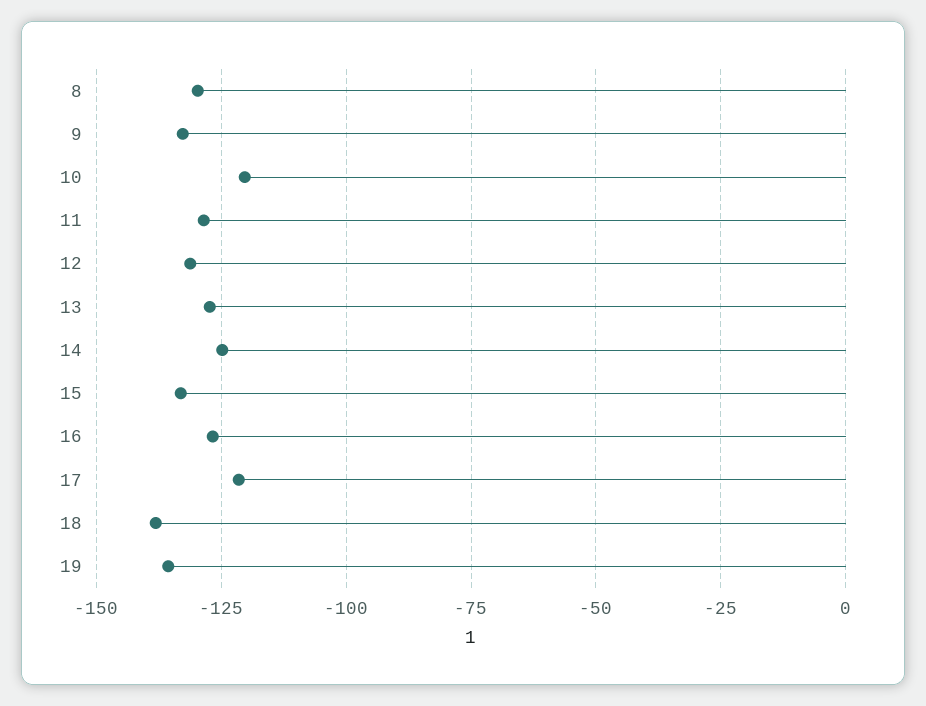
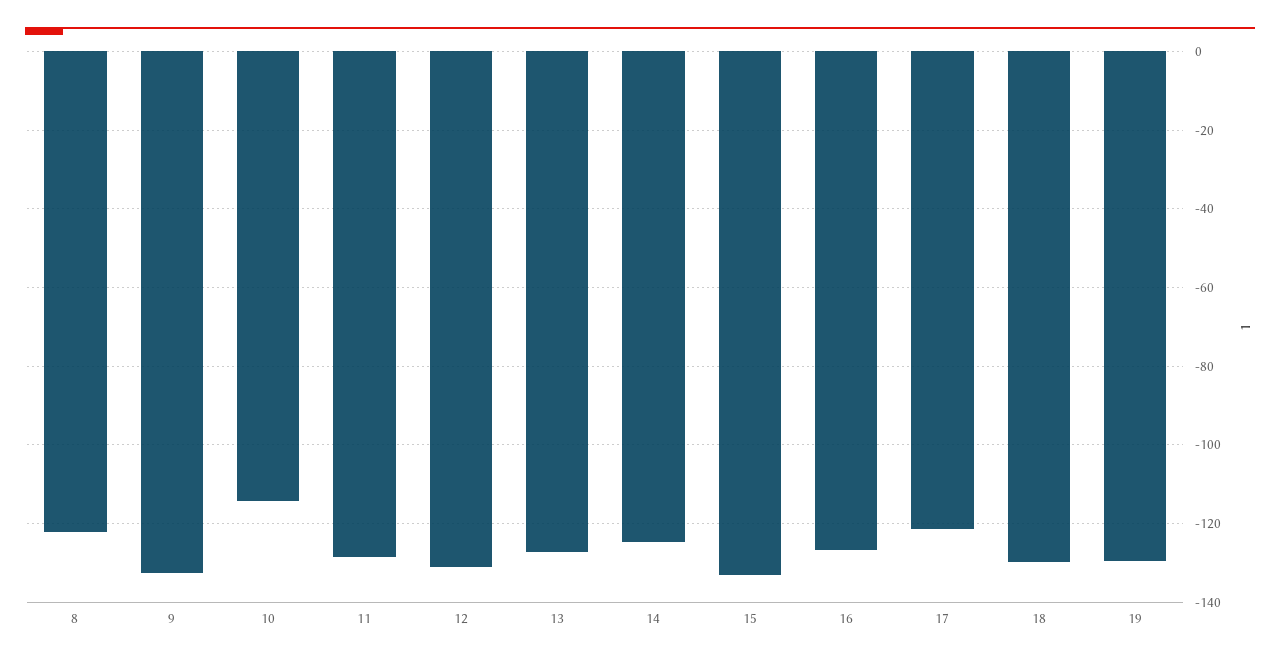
  {
-   "8": -130,
+   "8": -122,
    "9": -132,
-   "10": -120,
+   "10": -114,
    "11": -128,
    "12": -132,
    "13": -128,
    "14": -124,
    "15": -134,
    "16": -126,
    "17": -122,
-   "18": -137.5,
+   "18": -130,
-   "19": -135
+   "19": -130
  }

